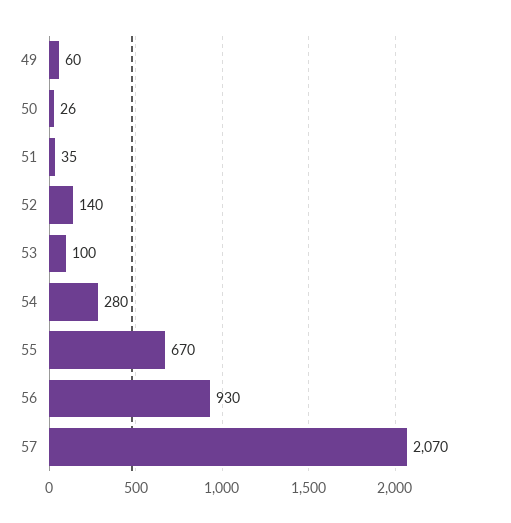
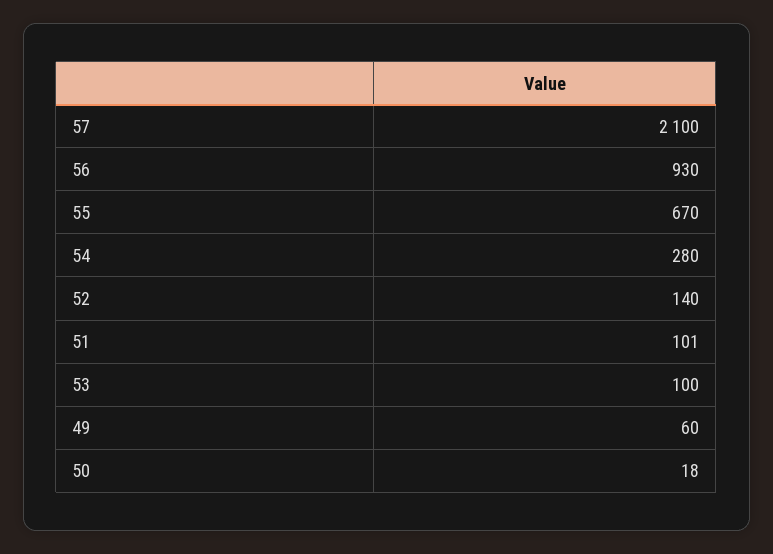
  {
    "49": 60,
-   "50": 26,
+   "50": 18,
-   "51": 35,
+   "51": 101,
    "52": 140,
    "53": 100,
    "54": 280,
    "55": 670,
    "56": 930,
-   "57": 2070
+   "57": 2100
  }

